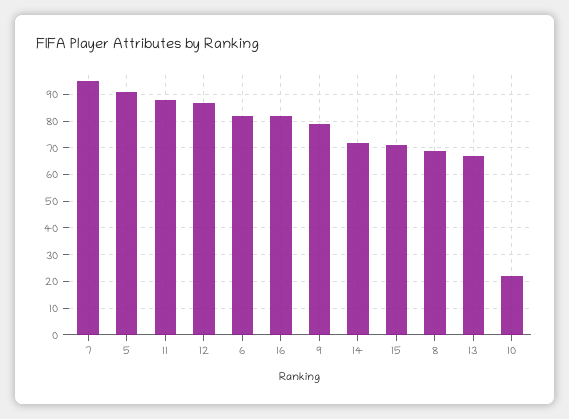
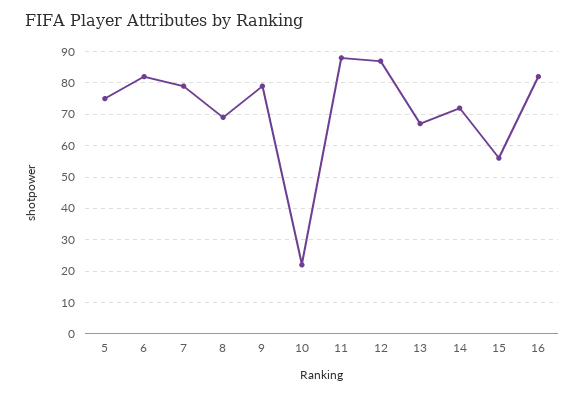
  {
-   "7": 95,
+   "7": 80,
-   "5": 90,
+   "5": 75,
    "11": 90,
    "12": 85,
    "6": 80,
    "16": 80,
    "9": 80,
    "14": 70,
-   "15": 70,
+   "15": 55,
    "8": 70,
    "13": 65,
    "10": 20
  }

